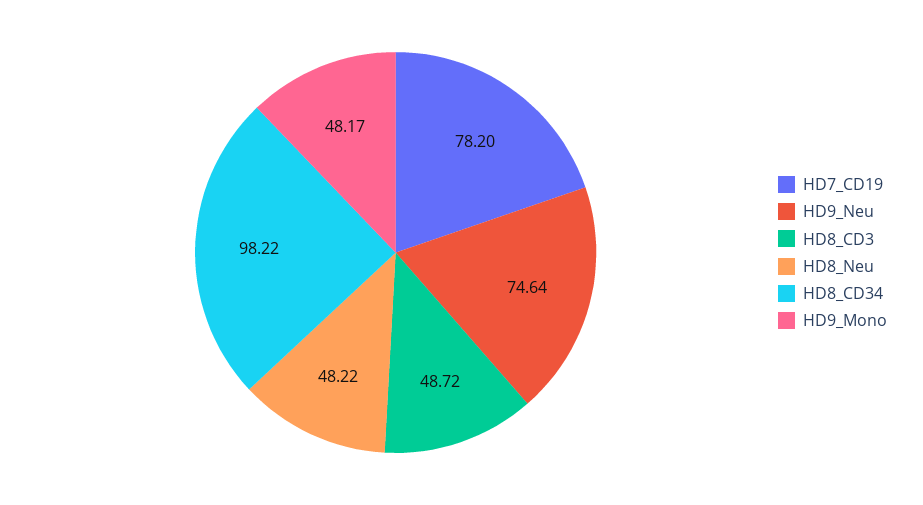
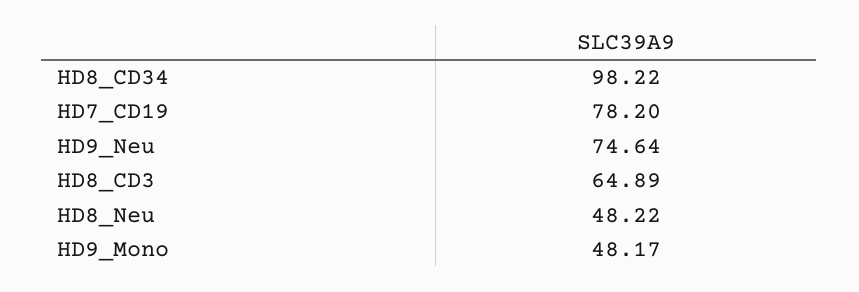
  {
    "HD7_CD19": 78.2,
    "HD9_Neu": 74.64,
-   "HD8_CD3": 48.72,
+   "HD8_CD3": 64.89,
    "HD8_Neu": 48.22,
    "HD8_CD34": 98.22,
    "HD9_Mono": 48.17
  }

